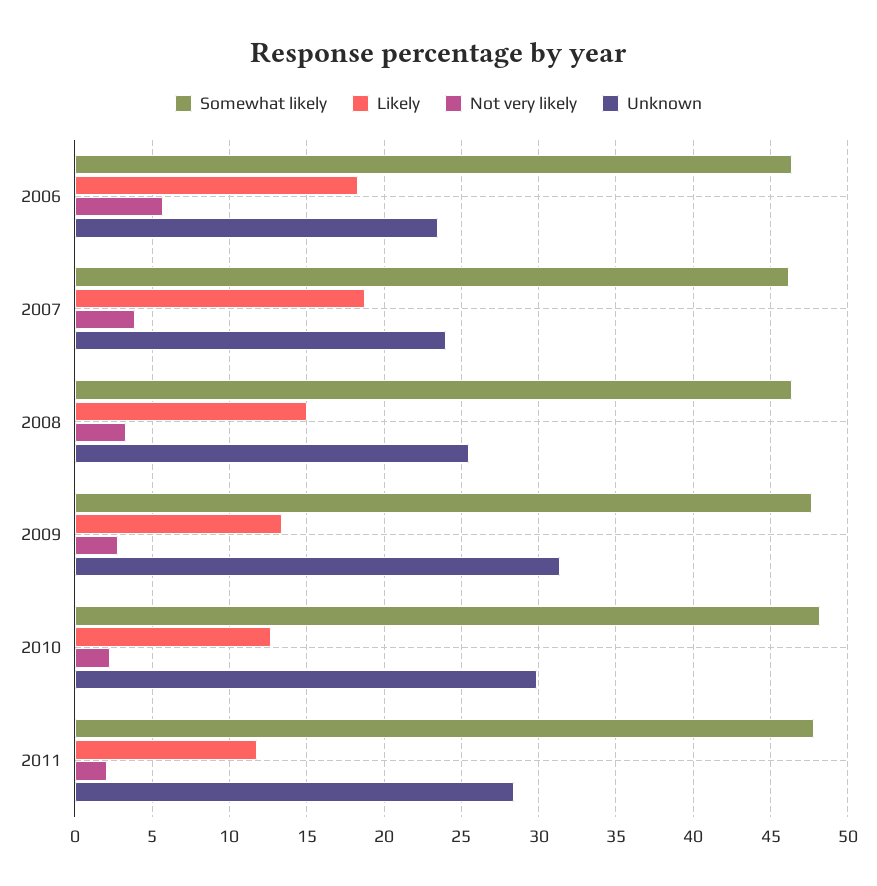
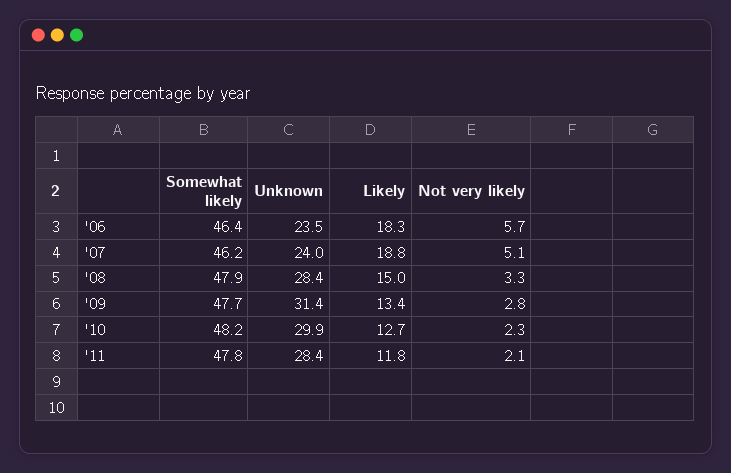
  {
    "Somewhat likely": {
      "2006": 46.4,
      "2007": 46.2,
-     "2008": 46.5,
+     "2008": 47.9,
      "2009": 47.7,
      "2010": 48.2,
      "2011": 47.8
    },
    "Likely": {
      "2006": 18.3,
      "2007": 18.8,
      "2008": 15,
      "2009": 13.4,
      "2010": 12.7,
      "2011": 11.8
    },
    "Not very likely": {
      "2006": 5.7,
-     "2007": 4,
+     "2007": 5.1,
      "2008": 3.3,
      "2009": 2.8,
      "2010": 2.3,
      "2011": 2.1
    },
    "Unknown": {
      "2006": 23.5,
      "2007": 24,
-     "2008": 25.5,
+     "2008": 28.4,
      "2009": 31.4,
      "2010": 29.9,
      "2011": 28.4
    }
  }

